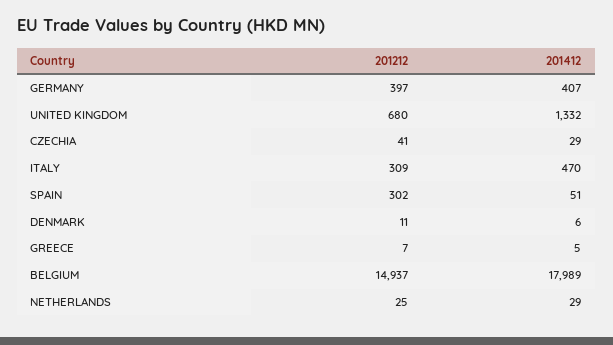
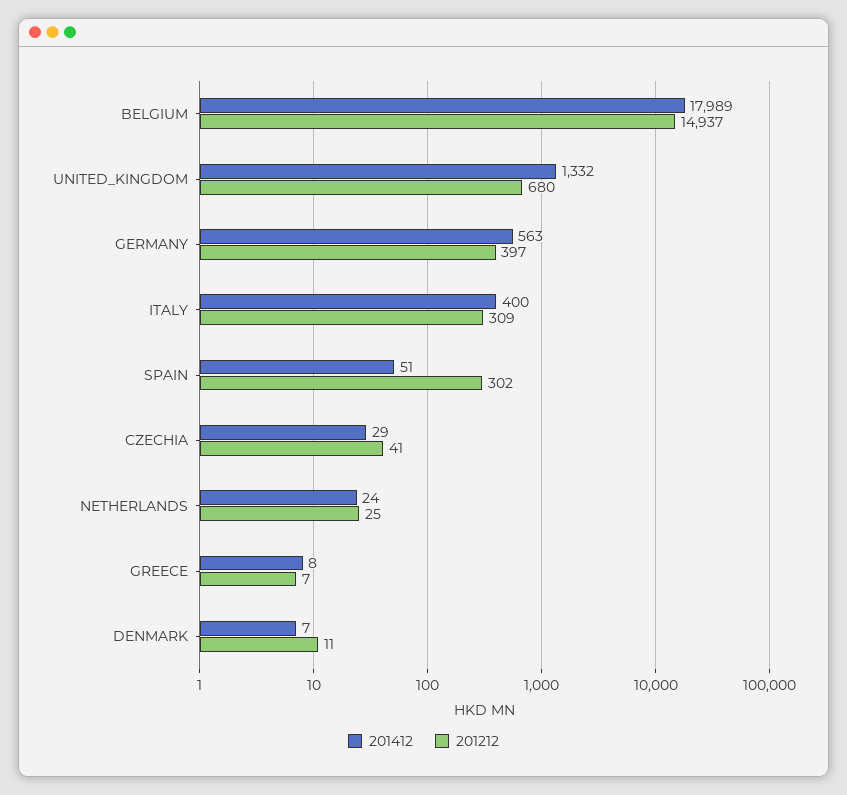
  {
    "201212": {
      "GERMANY": 397,
      "UNITED KINGDOM": 680,
      "CZECHIA": 41,
      "ITALY": 309,
      "SPAIN": 302,
      "DENMARK": 11,
      "GREECE": 7,
      "BELGIUM": 14937,
      "NETHERLANDS": 25
    },
    "201412": {
-     "GERMANY": 407,
+     "GERMANY": 563,
      "UNITED KINGDOM": 1332,
      "CZECHIA": 29,
-     "ITALY": 470,
+     "ITALY": 400,
      "SPAIN": 51,
-     "DENMARK": 6,
+     "DENMARK": 7,
-     "GREECE": 5,
+     "GREECE": 8,
      "BELGIUM": 17989,
-     "NETHERLANDS": 29
+     "NETHERLANDS": 24
    }
  }

